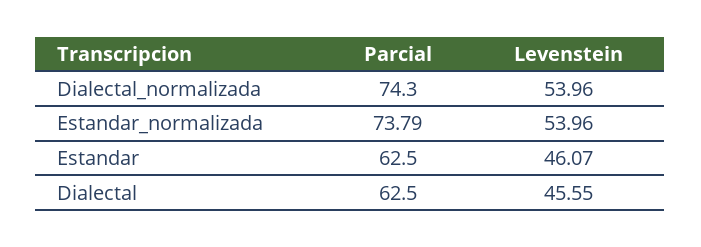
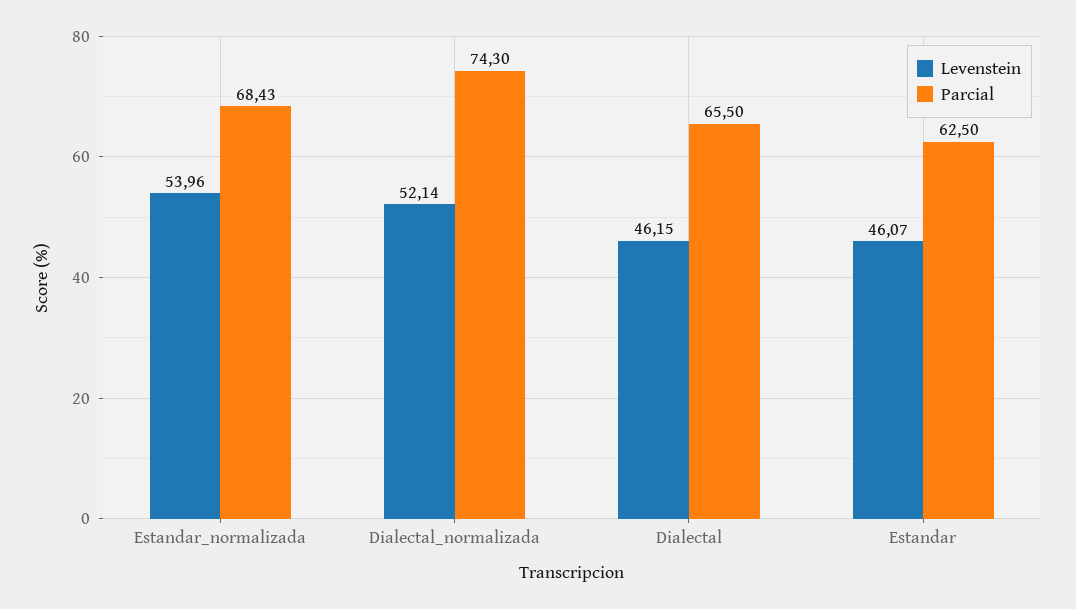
  {
    "Parcial": {
      "Dialectal_normalizada": 74.3,
-     "Estandar_normalizada": 73.79,
+     "Estandar_normalizada": 68.43,
      "Estandar": 62.5,
-     "Dialectal": 62.5
+     "Dialectal": 65.5
    },
    "Levenstein": {
-     "Dialectal_normalizada": 53.96,
+     "Dialectal_normalizada": 52.14,
      "Estandar_normalizada": 53.96,
      "Estandar": 46.07,
-     "Dialectal": 45.55
+     "Dialectal": 46.15
    }
  }

